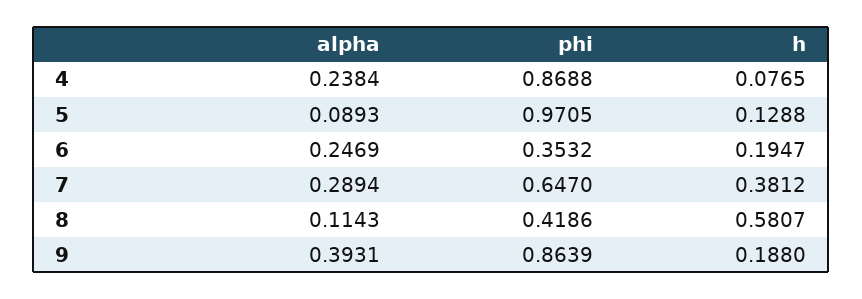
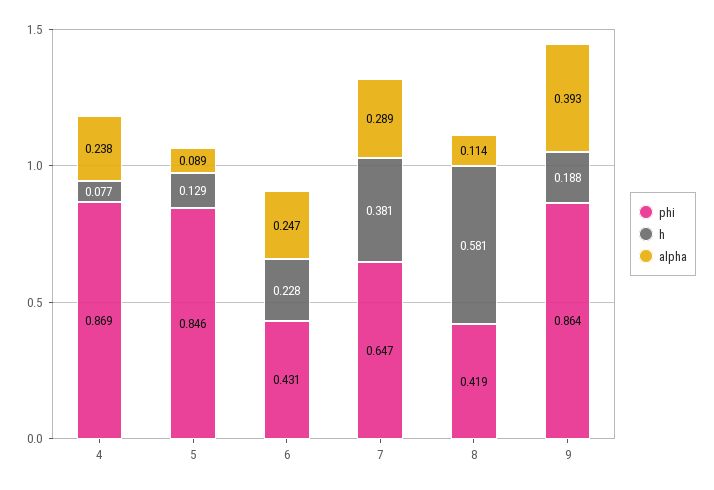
  {
    "alpha": {
      "4": 0.2384,
      "5": 0.0893,
      "6": 0.2469,
      "7": 0.2894,
      "8": 0.1143,
      "9": 0.3931
    },
    "phi": {
      "4": 0.8688,
-     "5": 0.9705,
+     "5": 0.846,
-     "6": 0.3532,
+     "6": 0.431,
      "7": 0.647,
      "8": 0.4186,
      "9": 0.8639
    },
    "h": {
      "4": 0.0765,
      "5": 0.1288,
-     "6": 0.1947,
+     "6": 0.228,
      "7": 0.3812,
      "8": 0.5807,
      "9": 0.188
    }
  }

